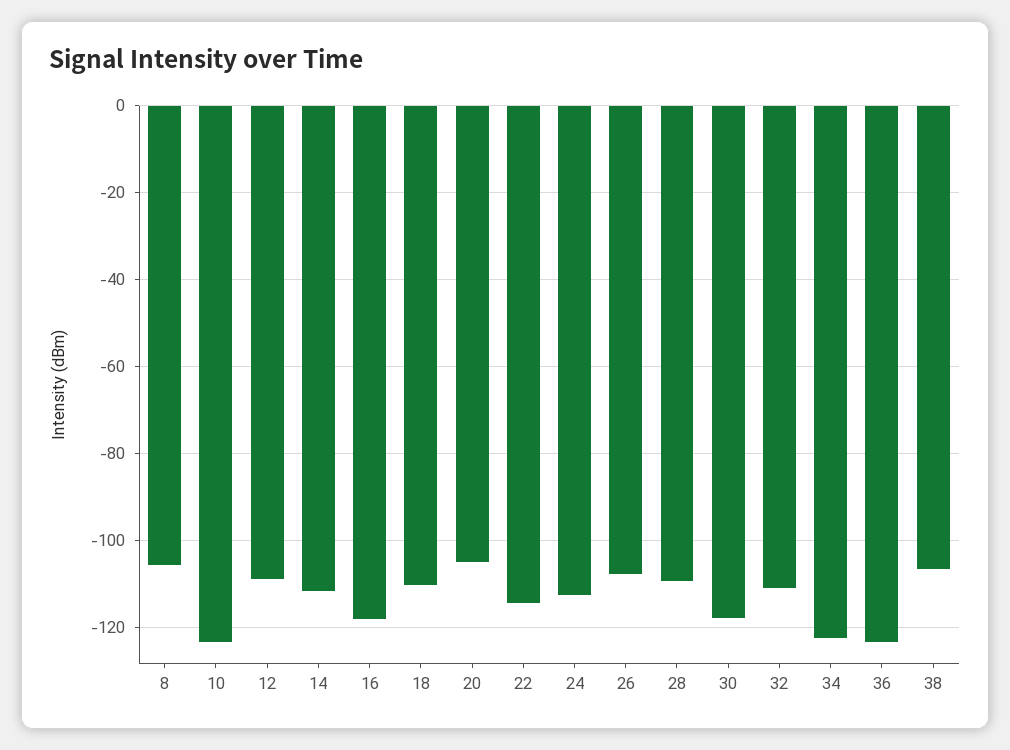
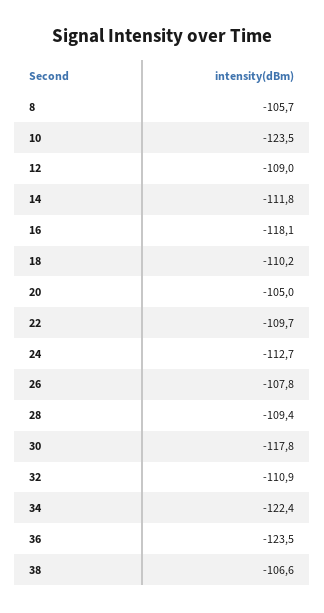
  {
    "8": -105.7,
    "10": -123.5,
    "12": -109,
    "14": -111.8,
    "16": -118.1,
    "18": -110.2,
    "20": -105,
-   "22": -114,
+   "22": -109.7,
    "24": -112.7,
    "26": -107.8,
    "28": -109.4,
    "30": -117.8,
    "32": -110.9,
    "34": -122.4,
    "36": -123.5,
    "38": -106.6
  }

